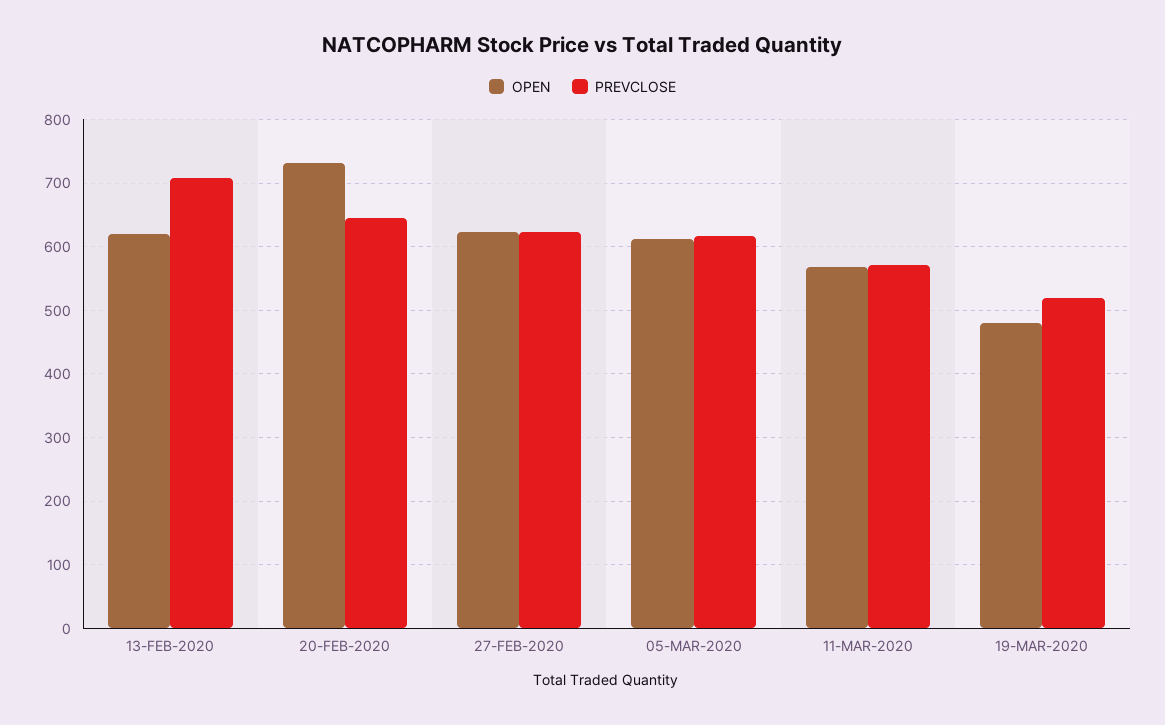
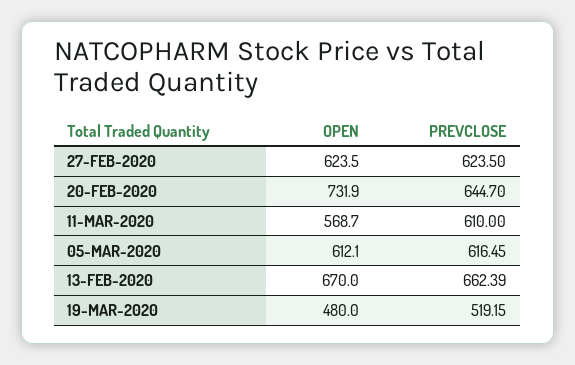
  {
    "OPEN": {
-     "13-FEB-2020": 620,
+     "13-FEB-2020": 670,
      "20-FEB-2020": 731.9,
      "27-FEB-2020": 623.5,
      "05-MAR-2020": 612.1,
      "11-MAR-2020": 568.7,
      "19-MAR-2020": 480
    },
    "PREVCLOSE": {
-     "13-FEB-2020": 710,
+     "13-FEB-2020": 662.39,
      "20-FEB-2020": 644.7,
      "27-FEB-2020": 623.5,
      "05-MAR-2020": 616.45,
-     "11-MAR-2020": 570,
+     "11-MAR-2020": 610,
      "19-MAR-2020": 519.15
    }
  }

